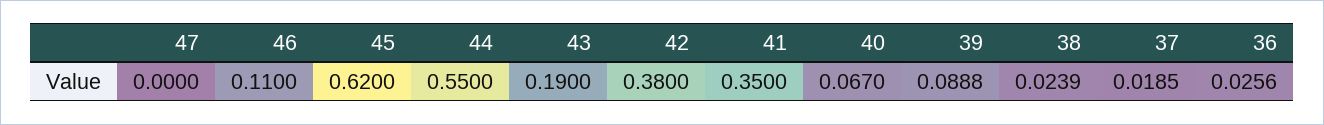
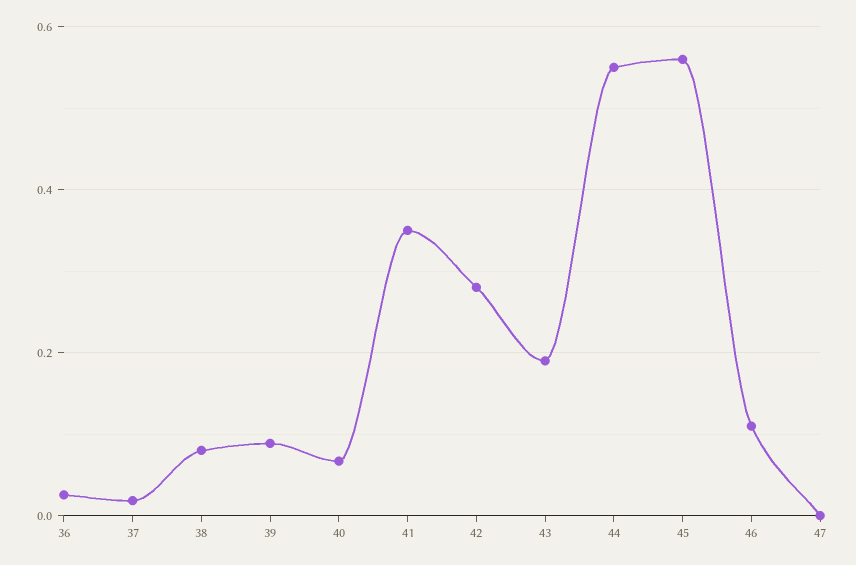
  {
    "47": 0,
    "46": 0.11,
-   "45": 0.62,
+   "45": 0.56,
    "44": 0.55,
    "43": 0.19,
-   "42": 0.38,
+   "42": 0.28,
    "41": 0.35,
    "40": 0.067,
    "39": 0.0888,
-   "38": 0.0239,
+   "38": 0.08,
    "37": 0.0185,
    "36": 0.0256
  }

